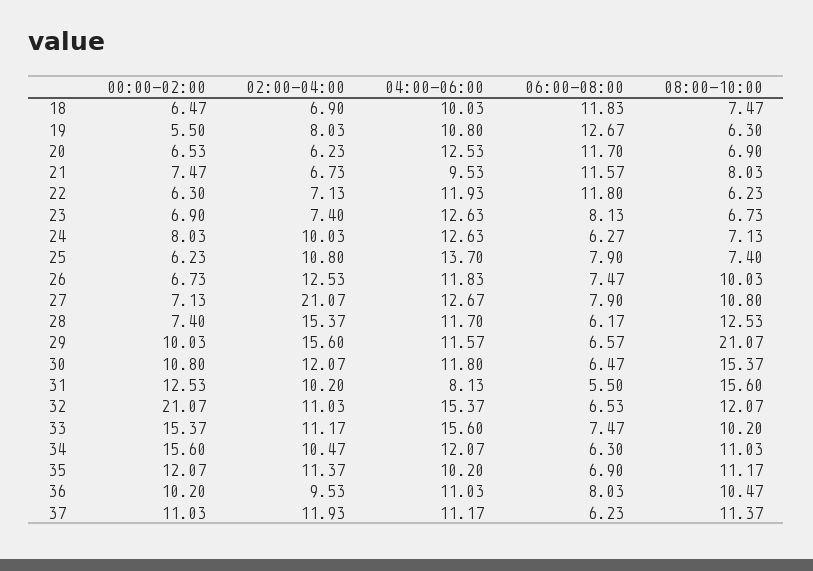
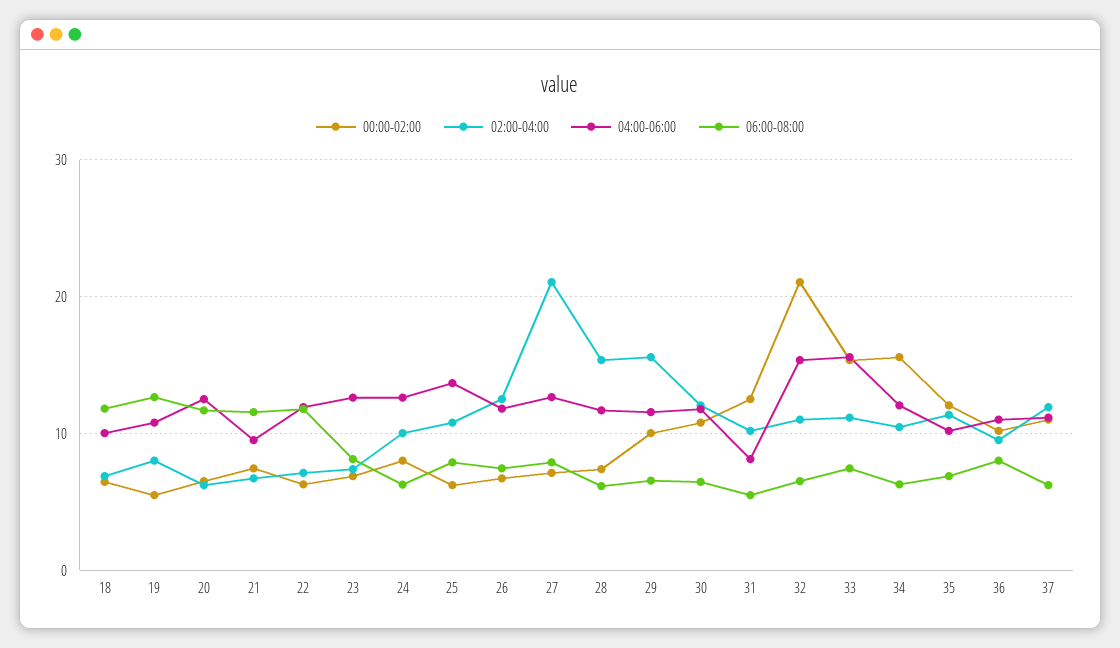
  {
    "00:00-02:00": {
      "18": 6.47,
      "19": 5.5,
      "20": 6.53,
      "21": 7.47,
      "22": 6.3,
      "23": 6.9,
      "24": 8.03,
      "25": 6.23,
      "26": 6.73,
      "27": 7.13,
      "28": 7.4,
      "29": 10.03,
      "30": 10.8,
      "31": 12.53,
      "32": 21.07,
      "33": 15.37,
      "34": 15.6,
      "35": 12.07,
      "36": 10.2,
      "37": 11.03
    },
    "02:00-04:00": {
      "18": 6.9,
      "19": 8.03,
      "20": 6.23,
      "21": 6.73,
      "22": 7.13,
      "23": 7.4,
      "24": 10.03,
      "25": 10.8,
      "26": 12.53,
      "27": 21.07,
      "28": 15.37,
      "29": 15.6,
      "30": 12.07,
      "31": 10.2,
      "32": 11.03,
      "33": 11.17,
      "34": 10.47,
      "35": 11.37,
      "36": 9.53,
      "37": 11.93
    },
    "04:00-06:00": {
      "18": 10.03,
      "19": 10.8,
      "20": 12.53,
      "21": 9.53,
      "22": 11.93,
      "23": 12.63,
      "24": 12.63,
      "25": 13.7,
      "26": 11.83,
      "27": 12.67,
      "28": 11.7,
      "29": 11.57,
      "30": 11.8,
      "31": 8.13,
      "32": 15.37,
      "33": 15.6,
      "34": 12.07,
      "35": 10.2,
      "36": 11.03,
      "37": 11.17
    },
    "06:00-08:00": {
      "18": 11.83,
      "19": 12.67,
      "20": 11.7,
      "21": 11.57,
      "22": 11.8,
      "23": 8.13,
      "24": 6.27,
      "25": 7.9,
      "26": 7.47,
      "27": 7.9,
      "28": 6.17,
      "29": 6.57,
      "30": 6.47,
      "31": 5.5,
      "32": 6.53,
      "33": 7.47,
      "34": 6.3,
      "35": 6.9,
      "36": 8.03,
      "37": 6.23
-   },
+   }
-   "08:00-10:00": {
-     "18": 7.47,
-     "19": 6.3,
-     "20": 6.9,
-     "21": 8.03,
-     "22": 6.23,
-     "23": 6.73,
-     "24": 7.13,
-     "25": 7.4,
-     "26": 10.03,
-     "27": 10.8,
-     "28": 12.53,
-     "29": 21.07,
-     "30": 15.37,
-     "31": 15.6,
-     "32": 12.07,
-     "33": 10.2,
-     "34": 11.03,
-     "35": 11.17,
-     "36": 10.47,
-     "37": 11.37
-   }
  }

